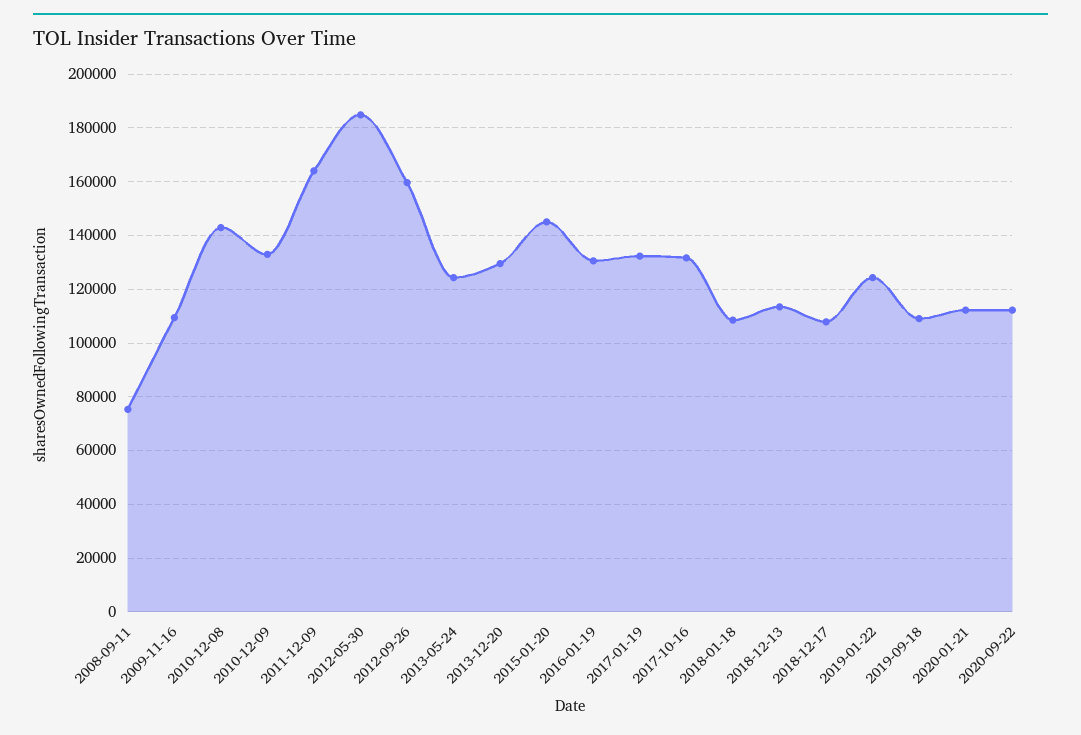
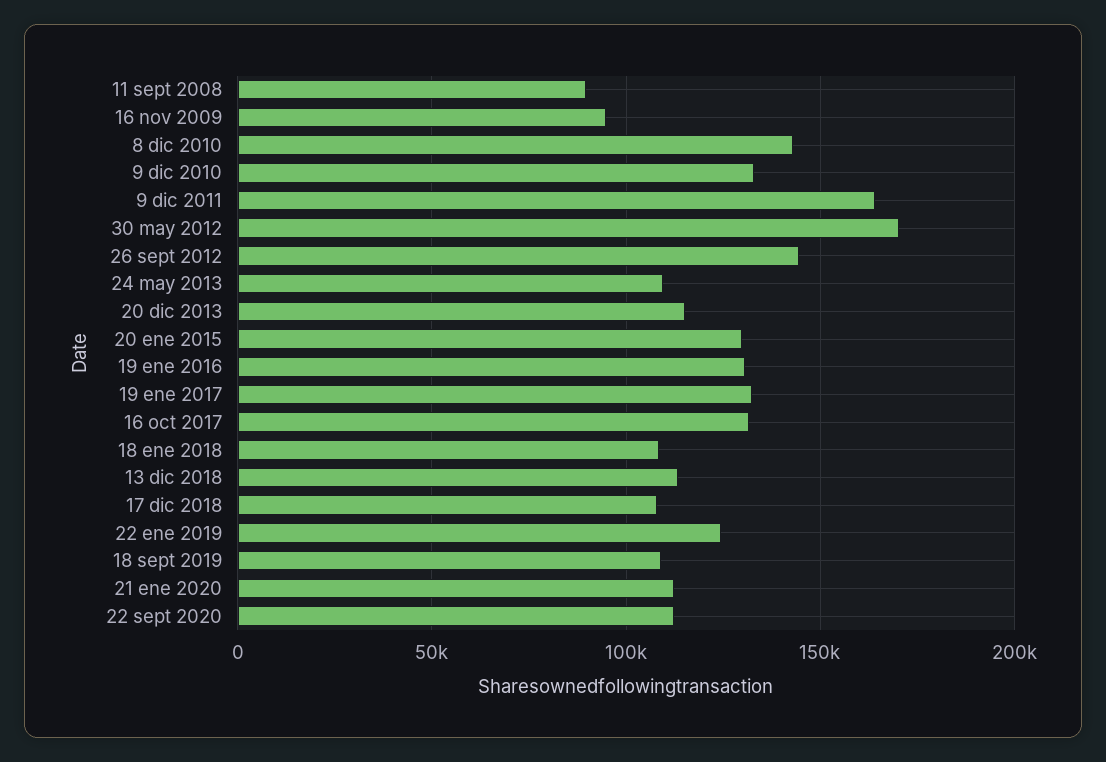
  {
-   "2008-09-11": 75000,
+   "2008-09-11": 90000,
-   "2009-11-16": 110000,
+   "2009-11-16": 95000,
    "2010-12-08": 142500,
    "2010-12-09": 132500,
    "2011-12-09": 165000,
-   "2012-05-30": 185000,
+   "2012-05-30": 170000,
-   "2012-09-26": 160000,
+   "2012-09-26": 145000,
-   "2013-05-24": 125000,
+   "2013-05-24": 110000,
-   "2013-12-20": 130000,
+   "2013-12-20": 115000,
-   "2015-01-20": 145000,
+   "2015-01-20": 130000,
    "2016-01-19": 130000,
    "2017-01-19": 132500,
    "2017-10-16": 132500,
    "2018-01-18": 107500,
    "2018-12-13": 112500,
    "2018-12-17": 107500,
    "2019-01-22": 125000,
    "2019-09-18": 110000,
    "2020-01-21": 112500,
    "2020-09-22": 112500
  }

